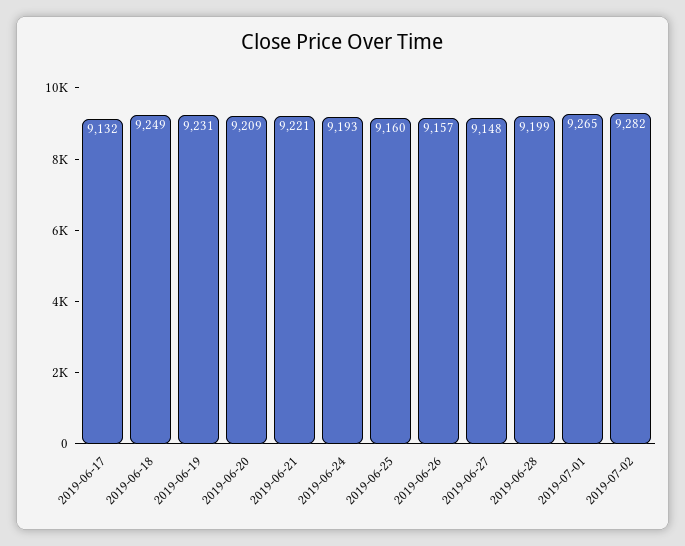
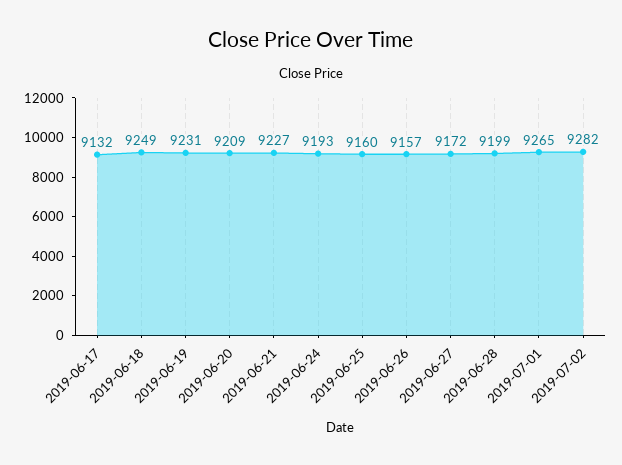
  {
    "2019-06-17": 9132,
    "2019-06-18": 9249,
    "2019-06-19": 9231,
    "2019-06-20": 9209,
-   "2019-06-21": 9221,
+   "2019-06-21": 9227,
    "2019-06-24": 9193,
    "2019-06-25": 9160,
    "2019-06-26": 9157,
-   "2019-06-27": 9148,
+   "2019-06-27": 9172,
    "2019-06-28": 9199,
    "2019-07-01": 9265,
    "2019-07-02": 9282
  }

